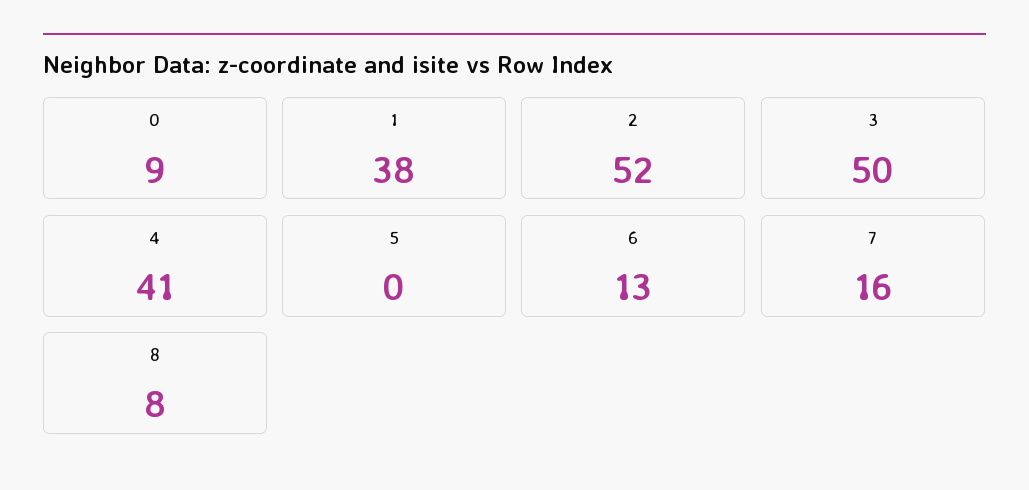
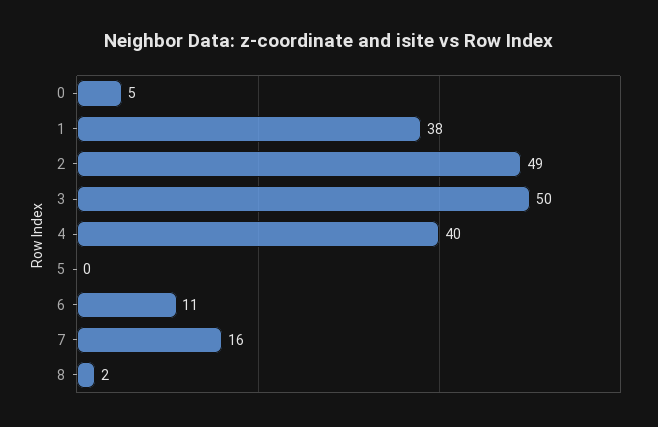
  {
-   "0": 9,
+   "0": 5,
    "1": 38,
-   "2": 52,
+   "2": 49,
    "3": 50,
-   "4": 41,
+   "4": 40,
    "5": 0,
-   "6": 13,
+   "6": 11,
    "7": 16,
-   "8": 8
+   "8": 2
  }

